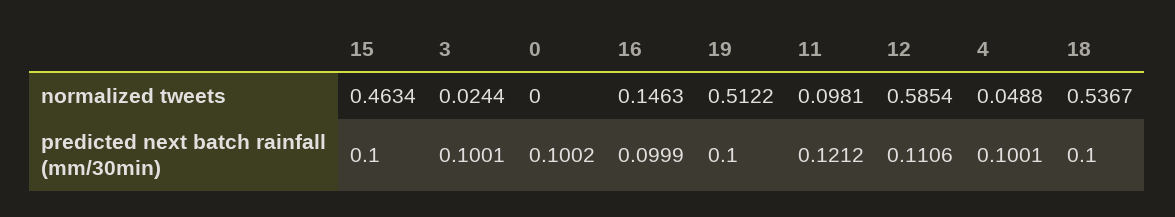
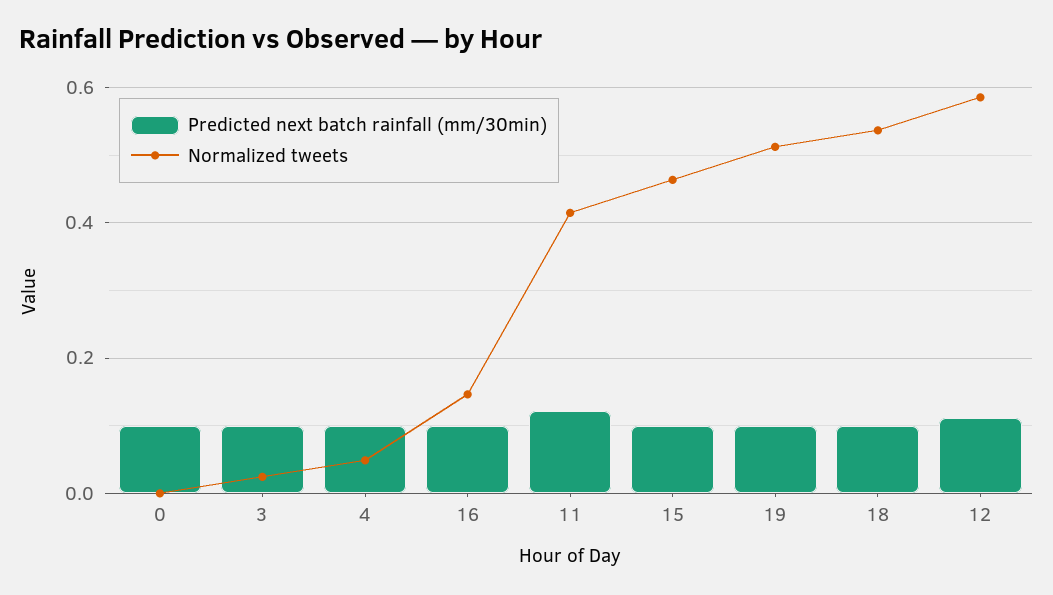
  {
    "normalized tweets": {
      "15": 0.4634,
      "3": 0.0244,
      "0": 0,
      "16": 0.1463,
      "19": 0.5122,
-     "11": 0.0981,
+     "11": 0.42,
      "12": 0.5854,
      "4": 0.0488,
      "18": 0.5367
    },
    "predicted next batch rainfall (mm/30min)": {
      "15": 0.1,
      "3": 0.1001,
      "0": 0.1002,
      "16": 0.0999,
      "19": 0.1,
      "11": 0.1212,
      "12": 0.1106,
      "4": 0.1001,
      "18": 0.1
    }
  }

